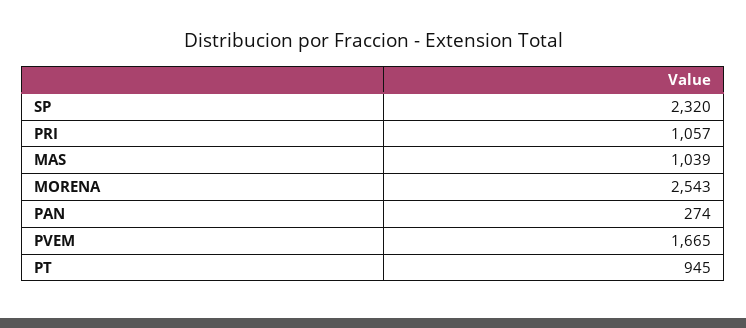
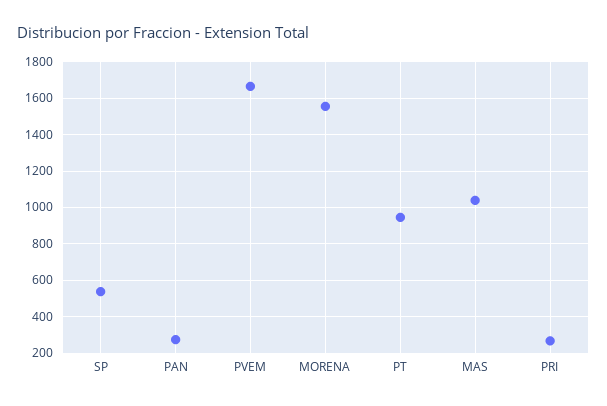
  {
-   "SP": 2320,
+   "SP": 550,
-   "PRI": 1057,
+   "PRI": 250,
    "MAS": 1039,
-   "MORENA": 2543,
+   "MORENA": 1550,
    "PAN": 274,
    "PVEM": 1665,
    "PT": 945
  }

